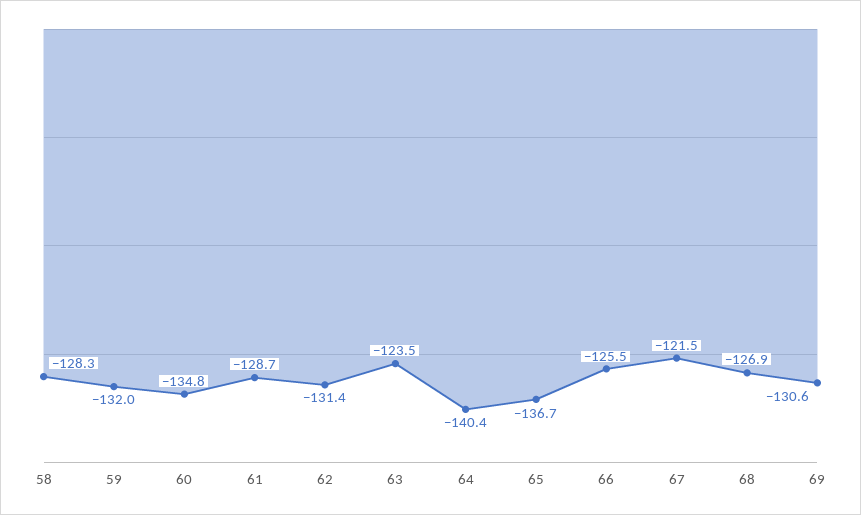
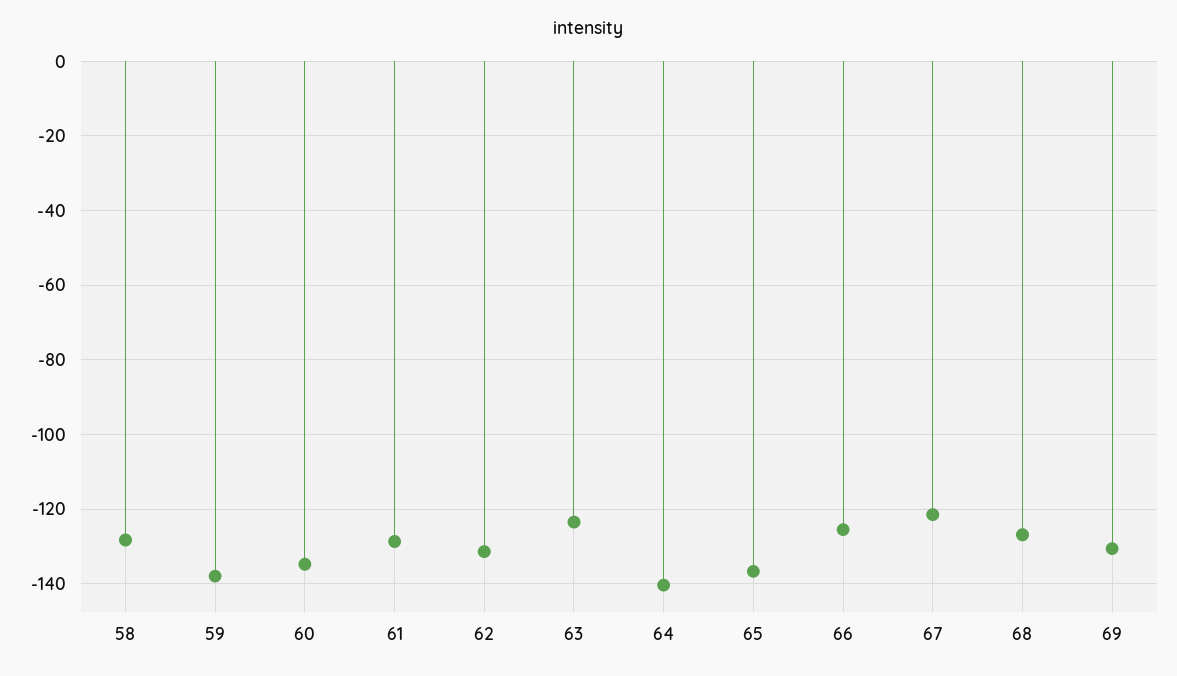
  {
    "58": -128.3,
-   "59": -132,
+   "59": -138,
    "60": -134.8,
    "61": -128.7,
    "62": -131.4,
    "63": -123.5,
    "64": -140.4,
    "65": -136.7,
    "66": -125.5,
    "67": -121.5,
    "68": -126.9,
    "69": -130.6
  }

